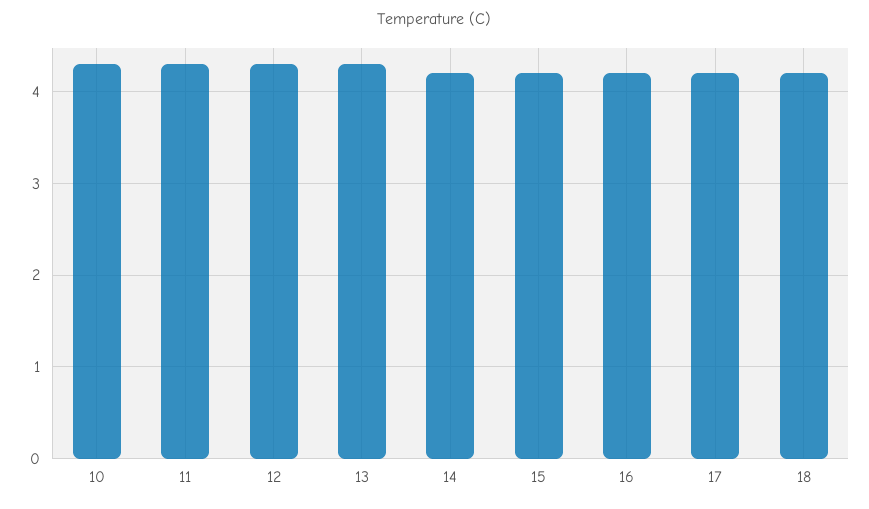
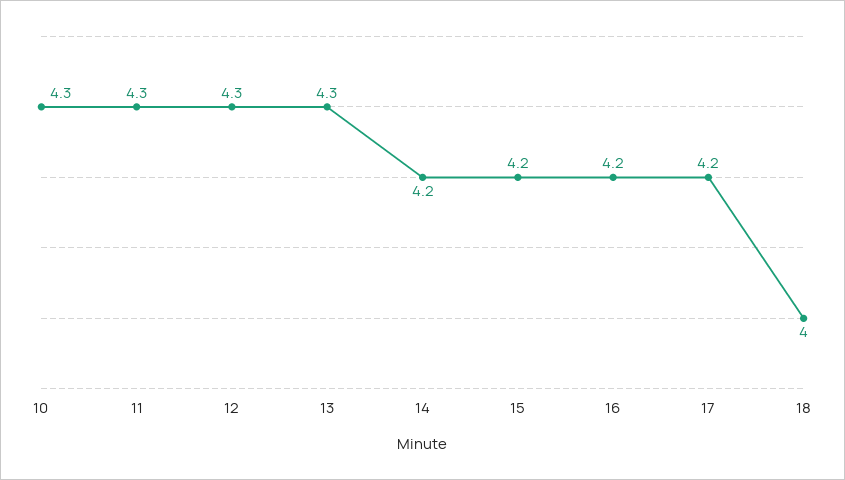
  {
    "10": 4.3,
    "11": 4.3,
    "12": 4.3,
    "13": 4.3,
    "14": 4.2,
    "15": 4.2,
    "16": 4.2,
    "17": 4.2,
-   "18": 4.2
+   "18": 4
  }

